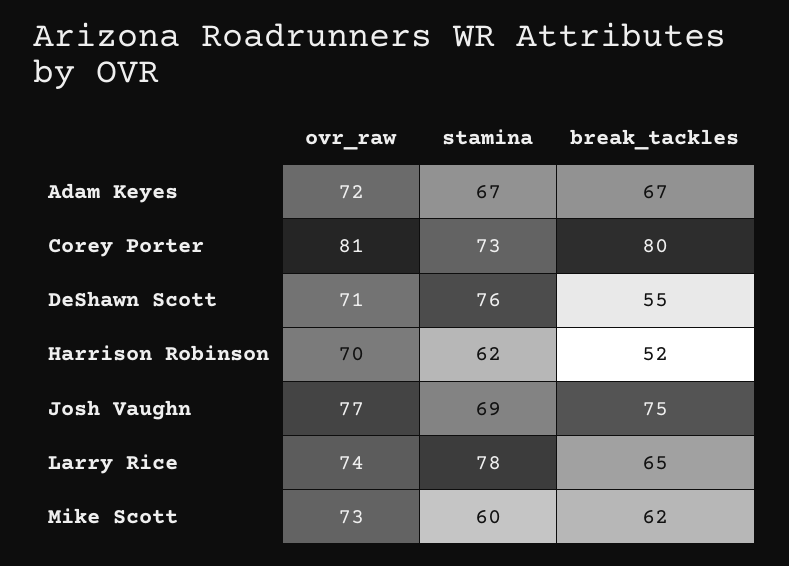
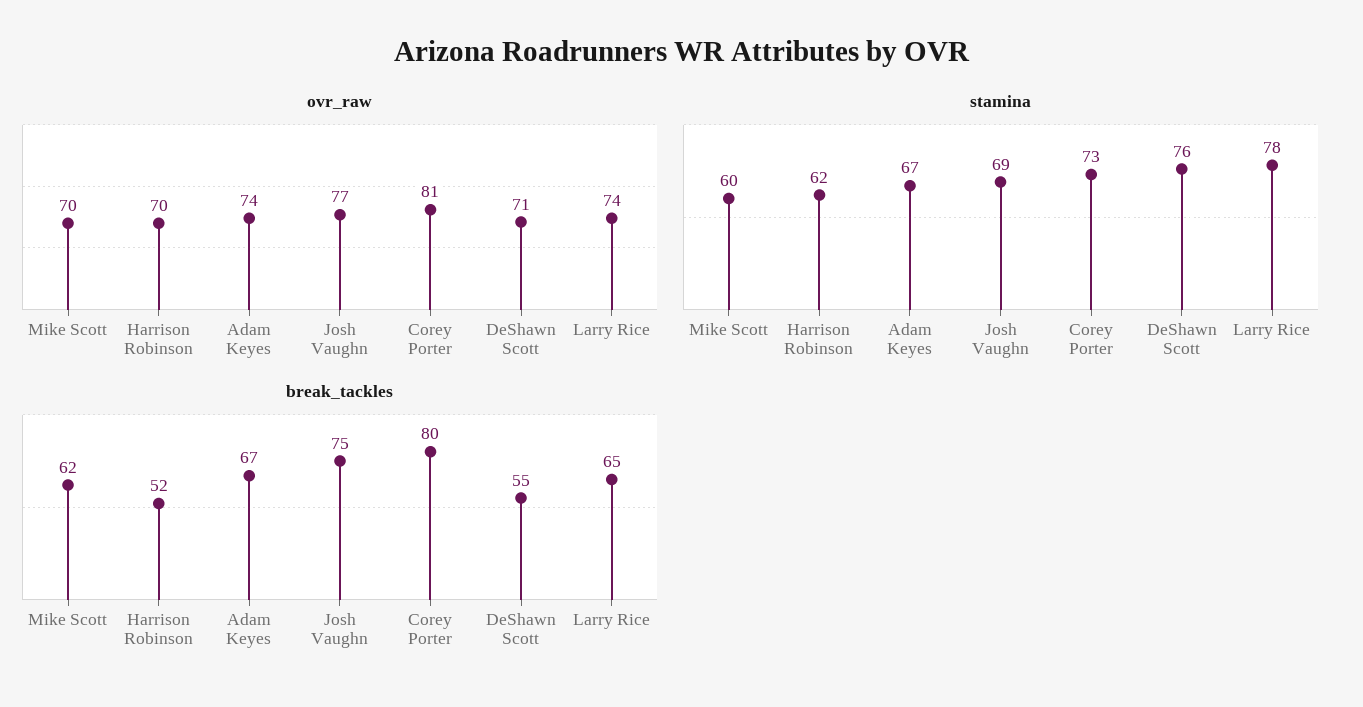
  {
    "ovr_raw": {
-     "Adam Keyes": 72,
+     "Adam Keyes": 74,
      "Corey Porter": 81,
      "DeShawn Scott": 71,
      "Harrison Robinson": 70,
      "Josh Vaughn": 77,
      "Larry Rice": 74,
-     "Mike Scott": 73
+     "Mike Scott": 70
    },
    "stamina": {
      "Adam Keyes": 67,
      "Corey Porter": 73,
      "DeShawn Scott": 76,
      "Harrison Robinson": 62,
      "Josh Vaughn": 69,
      "Larry Rice": 78,
      "Mike Scott": 60
    },
    "break_tackles": {
      "Adam Keyes": 67,
      "Corey Porter": 80,
      "DeShawn Scott": 55,
      "Harrison Robinson": 52,
      "Josh Vaughn": 75,
      "Larry Rice": 65,
      "Mike Scott": 62
    }
  }

